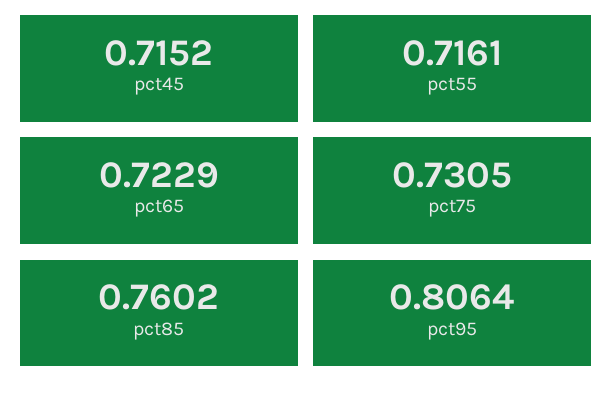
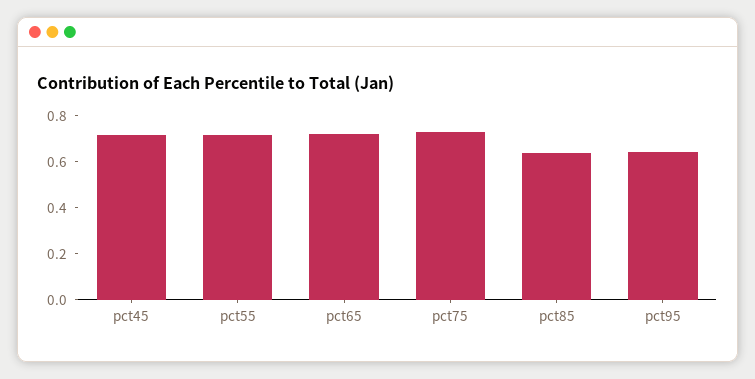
  {
    "pct45": 0.7152,
    "pct55": 0.7161,
    "pct65": 0.7229,
    "pct75": 0.7305,
-   "pct85": 0.7602,
+   "pct85": 0.65,
-   "pct95": 0.8064
+   "pct95": 0.65
  }

